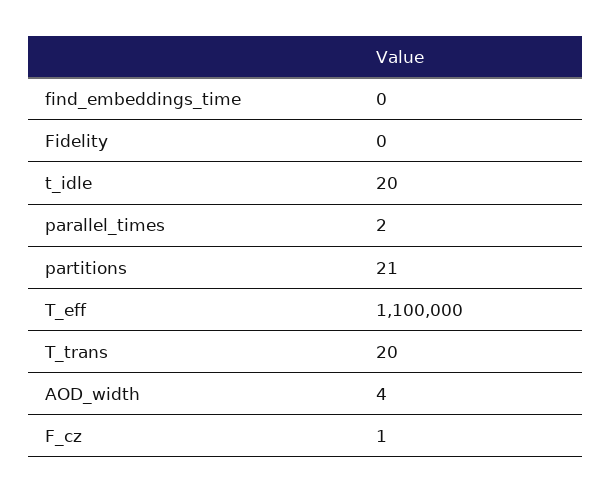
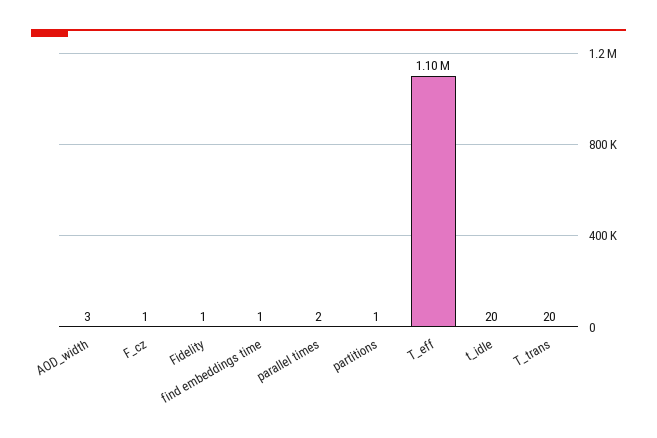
  {
-   "find_embeddings_time": 0,
+   "find_embeddings_time": 1,
-   "Fidelity": 0,
+   "Fidelity": 1,
    "t_idle": 20,
    "parallel_times": 2,
-   "partitions": 21,
+   "partitions": 1,
    "T_eff": 1100000,
    "T_trans": 20,
-   "AOD_width": 4,
+   "AOD_width": 3,
    "F_cz": 1
  }

